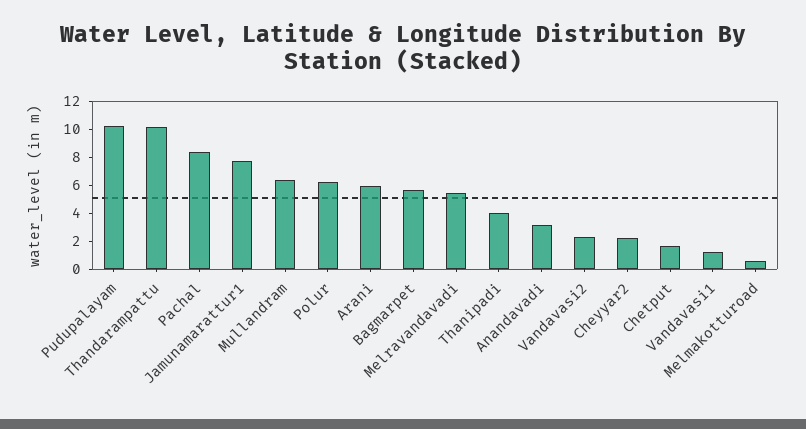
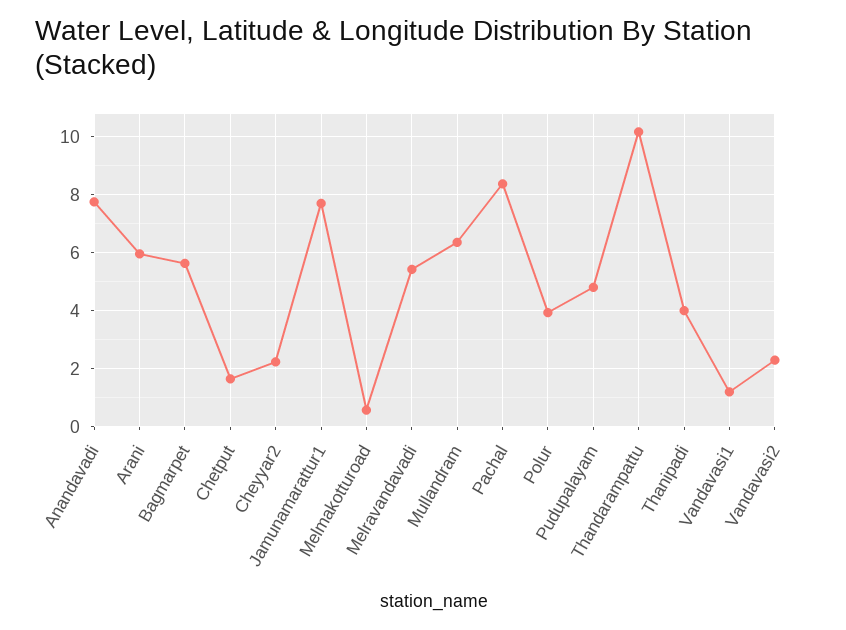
  {
-   "Pudupalayam": 10,
+   "Pudupalayam": 4.75,
    "Thandarampattu": 10.25,
    "Pachal": 8.25,
    "Jamunamarattur1": 7.75,
    "Mullandram": 6.25,
-   "Polur": 6,
+   "Polur": 4,
    "Arani": 6,
    "Bagmarpet": 5.75,
    "Melravandavadi": 5.5,
    "Thanipadi": 4,
-   "Anandavadi": 3,
+   "Anandavadi": 7.75,
    "Vandavasi2": 2.25,
    "Cheyyar2": 2.25,
    "Chetput": 1.75,
    "Vandavasi1": 1.25,
    "Melmakotturoad": 0.5
  }

